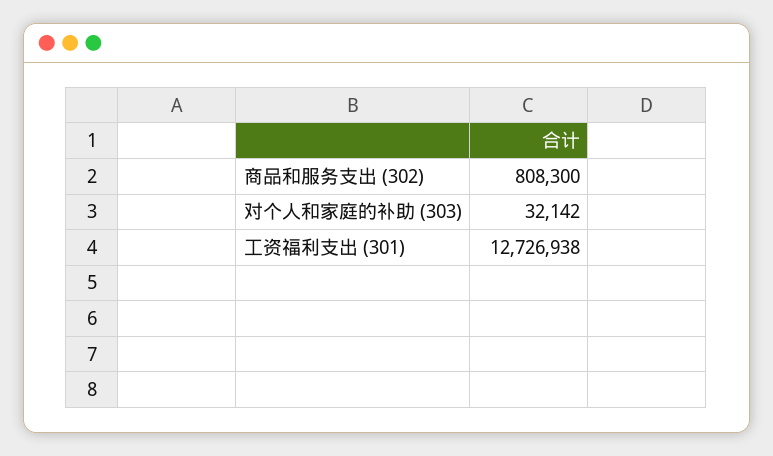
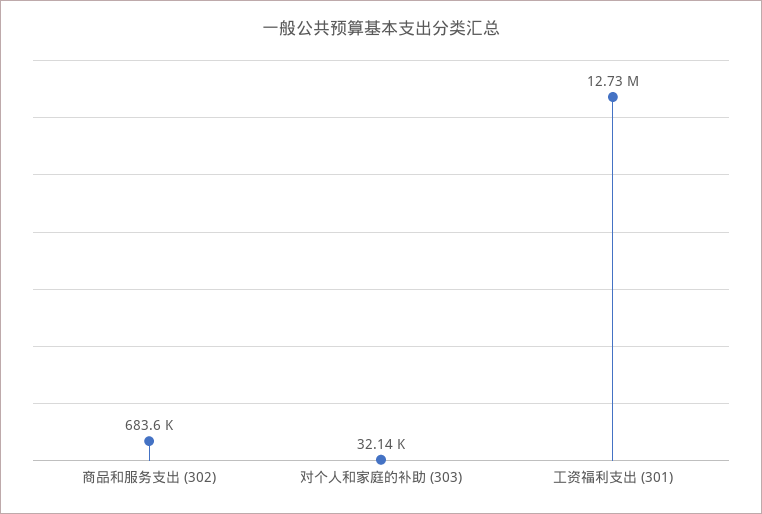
  {
-   "商品和服务支出 (302)": 808300,
+   "商品和服务支出 (302)": 683600,
    "对个人和家庭的补助 (303)": 32142,
    "工资福利支出 (301)": 12726938
  }

